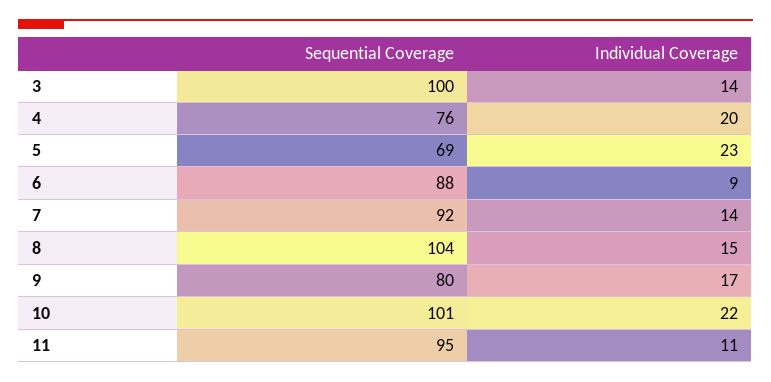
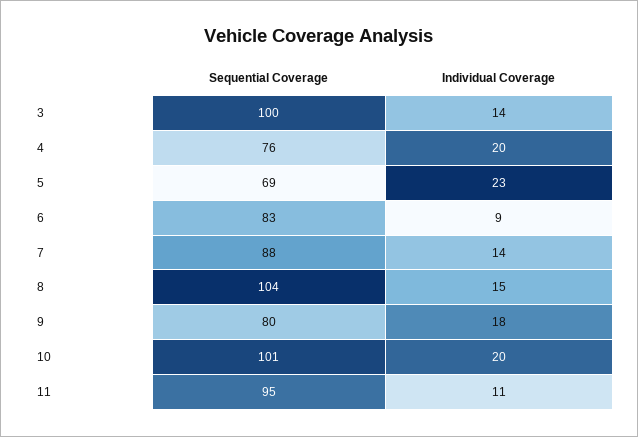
  {
    "Sequential Coverage": {
      "3": 100,
      "4": 76,
      "5": 69,
-     "6": 88,
+     "6": 83,
-     "7": 92,
+     "7": 88,
      "8": 104,
      "9": 80,
      "10": 101,
      "11": 95
    },
    "Individual Coverage": {
      "3": 14,
      "4": 20,
      "5": 23,
      "6": 9,
      "7": 14,
      "8": 15,
-     "9": 17,
+     "9": 18,
-     "10": 22,
+     "10": 20,
      "11": 11
    }
  }

